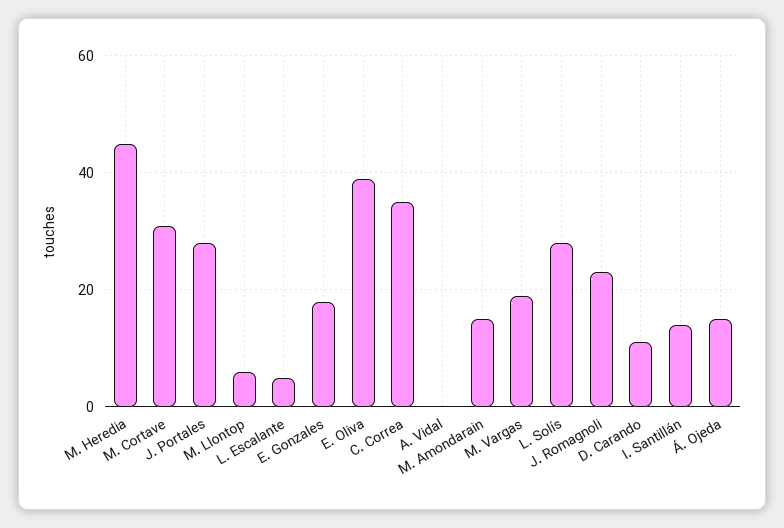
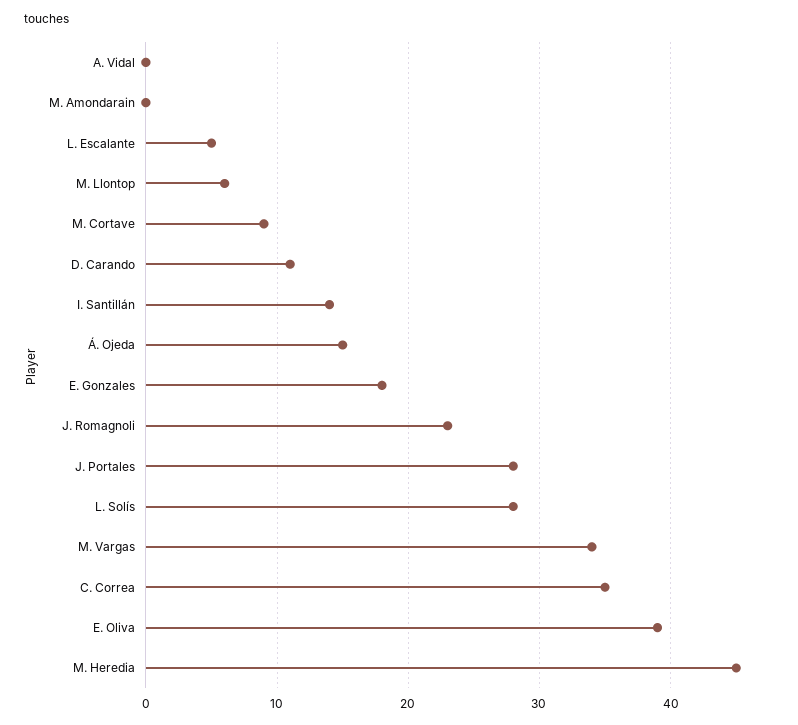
  {
    "M. Heredia": 45,
-   "M. Cortave": 30,
+   "M. Cortave": 9,
    "J. Portales": 28,
    "M. Llontop": 6,
    "L. Escalante": 5,
    "E. Gonzales": 18,
    "E. Oliva": 39,
    "C. Correa": 35,
    "A. Vidal": 0,
-   "M. Amondarain": 15,
+   "M. Amondarain": 0,
-   "M. Vargas": 20,
+   "M. Vargas": 34,
    "L. Solís": 28,
    "J. Romagnoli": 23,
    "D. Carando": 11,
    "I. Santillán": 14,
    "Á. Ojeda": 15
  }

